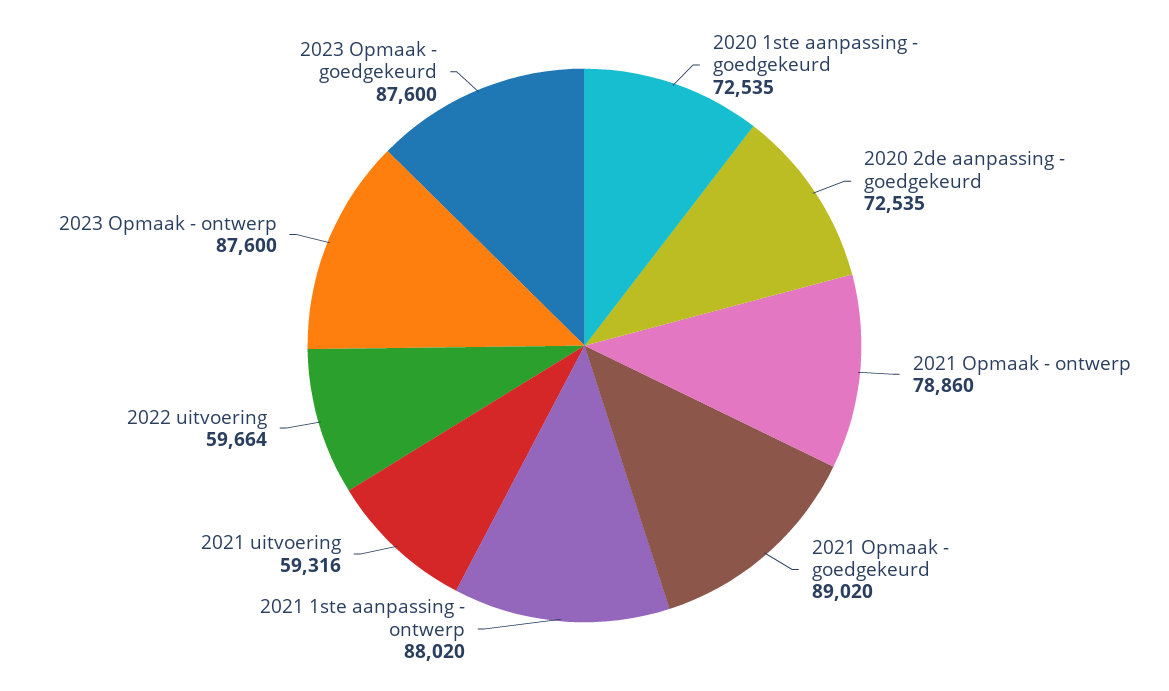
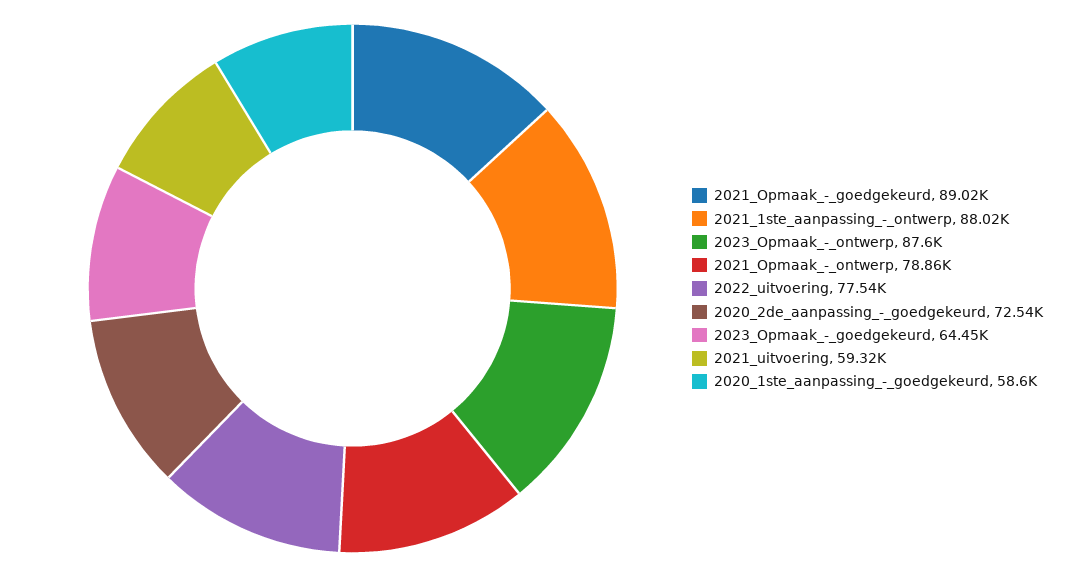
  {
-   "2020 1ste aanpassing - goedgekeurd": 72535,
+   "2020 1ste aanpassing - goedgekeurd": 58600,
    "2020 2de aanpassing - goedgekeurd": 72535,
    "2021 Opmaak - ontwerp": 78860,
    "2021 Opmaak - goedgekeurd": 89020,
    "2021 1ste aanpassing - ontwerp": 88020,
    "2021 uitvoering": 59316,
-   "2022 uitvoering": 59664,
+   "2022 uitvoering": 77540,
    "2023 Opmaak - ontwerp": 87600,
-   "2023 Opmaak - goedgekeurd": 87600
+   "2023 Opmaak - goedgekeurd": 64450
  }

